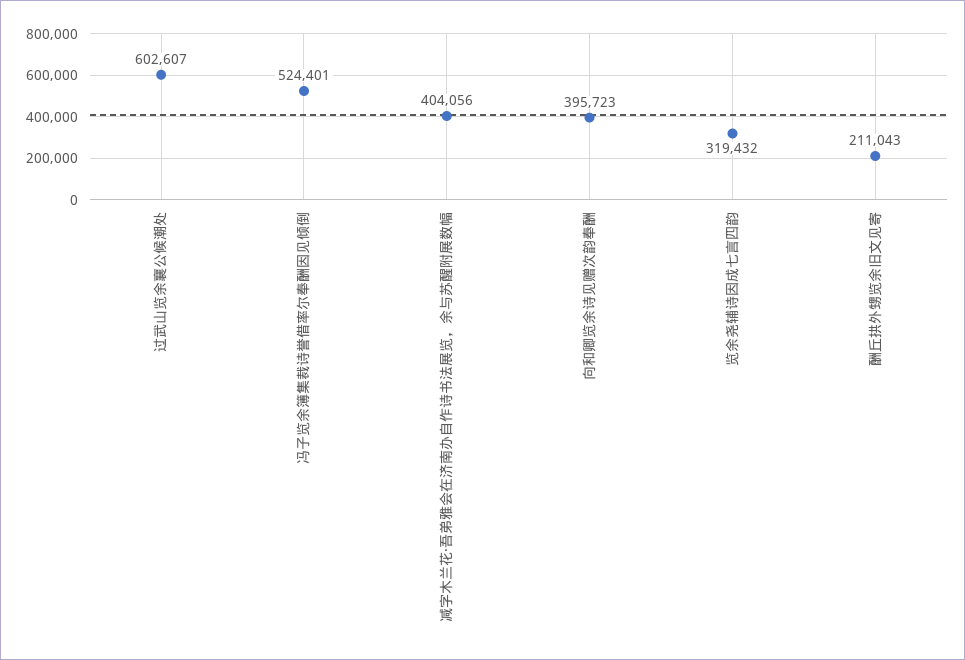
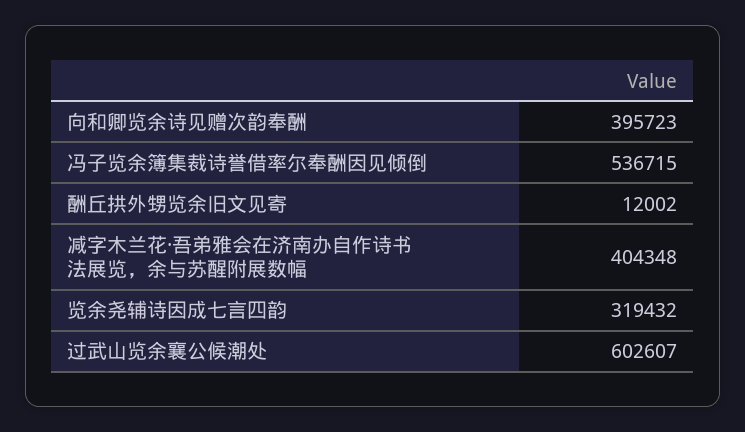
  {
    "过武山览余襄公候潮处": 602607,
-   "冯子览余簿集裁诗誉借率尔奉酬因见倾倒": 524401,
+   "冯子览余簿集裁诗誉借率尔奉酬因见倾倒": 536715,
-   "减字木兰花·吾弟雅会在济南办自作诗书法展览，余与苏醒附展数幅": 404056,
+   "减字木兰花·吾弟雅会在济南办自作诗书法展览，余与苏醒附展数幅": 404348,
    "向和卿览余诗见赠次韵奉酬": 395723,
    "览余尧辅诗因成七言四韵": 319432,
-   "酬丘拱外甥览余旧文见寄": 211043
+   "酬丘拱外甥览余旧文见寄": 12002
  }

